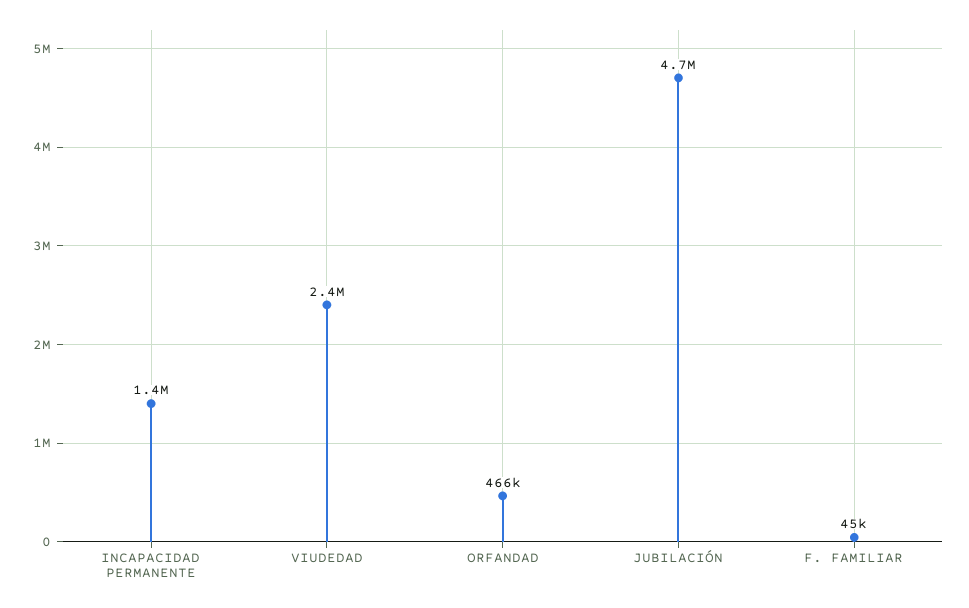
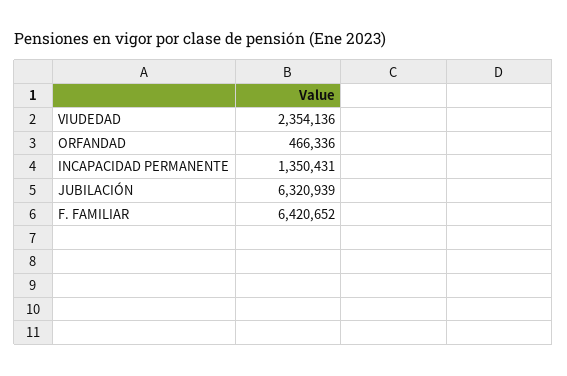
  {
    "INCAPACIDAD PERMANENTE": 1350431,
    "VIUDEDAD": 2354136,
    "ORFANDAD": 466336,
-   "JUBILACIÓN": 4700000,
+   "JUBILACIÓN": 6320939,
-   "F. FAMILIAR": 45000
+   "F. FAMILIAR": 6420652
  }

